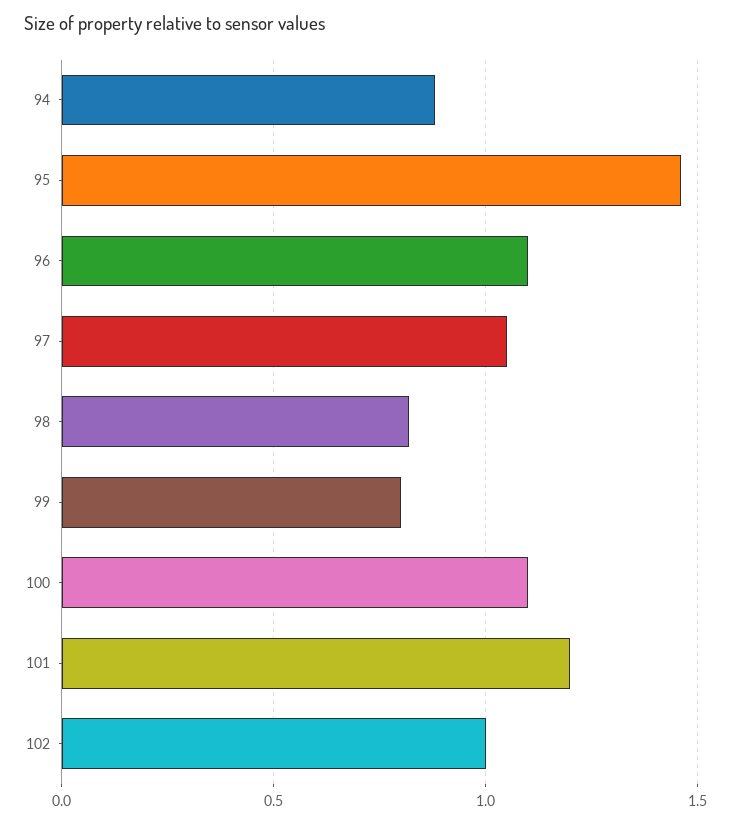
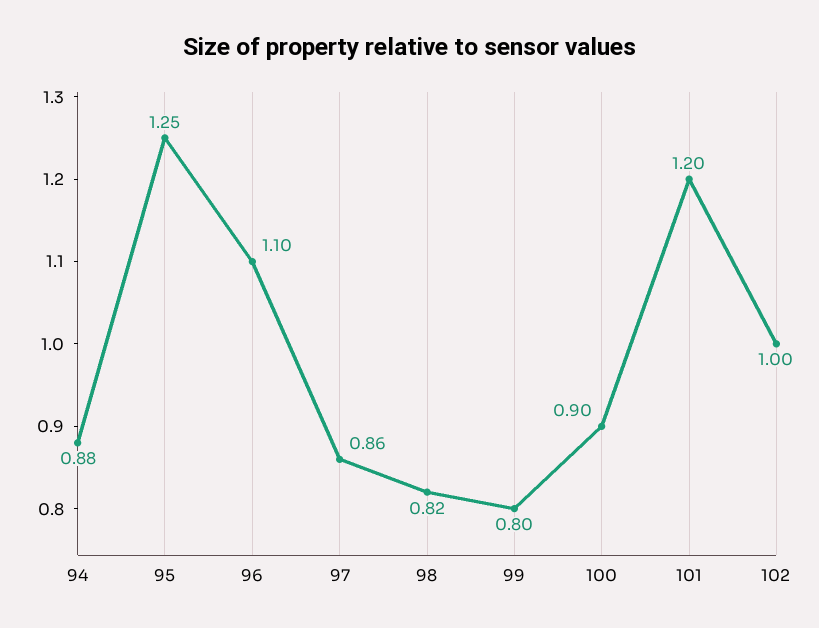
  {
    "94": 0.88,
-   "95": 1.45,
+   "95": 1.25,
    "96": 1.1,
-   "97": 1.05,
+   "97": 0.86,
    "98": 0.82,
    "99": 0.8,
-   "100": 1.1,
+   "100": 0.9,
    "101": 1.2,
    "102": 1
  }

